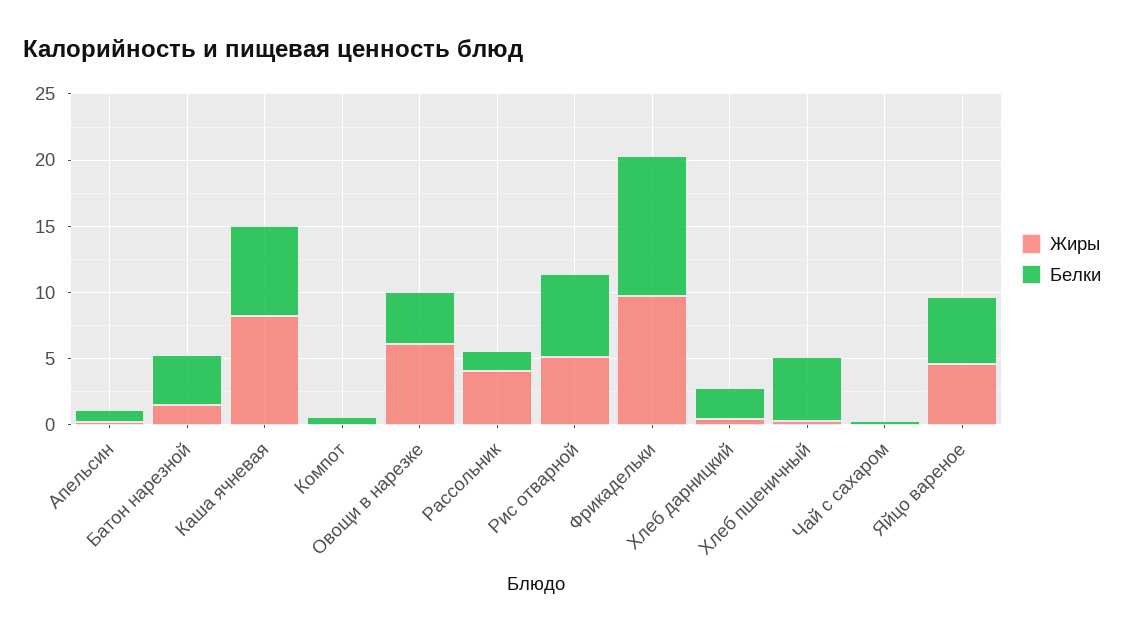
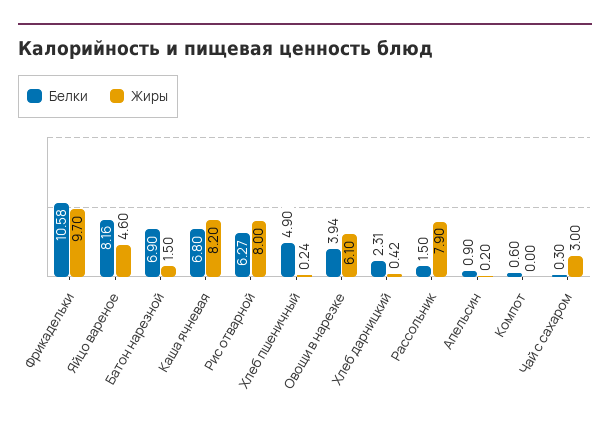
  {
    "Жиры": {
      "Апельсин": 0.2,
      "Батон нарезной": 1.5,
      "Каша ячневая": 8.2,
      "Компот": 0,
      "Овощи в нарезке": 6.1,
-     "Рассольник": 4,
+     "Рассольник": 7.9,
-     "Рис отварной": 5,
+     "Рис отварной": 8,
      "Фрикадельки": 9.7,
      "Хлеб дарницкий": 0.42,
      "Хлеб пшеничный": 0.24,
-     "Чай с сахаром": 0,
+     "Чай с сахаром": 3,
      "Яйцо вареное": 4.6
    },
    "Белки": {
      "Апельсин": 0.9,
-     "Батон нарезной": 4,
+     "Батон нарезной": 6.9,
      "Каша ячневая": 6.8,
      "Компот": 0.6,
      "Овощи в нарезке": 3.94,
      "Рассольник": 1.5,
      "Рис отварной": 6.27,
      "Фрикадельки": 10.58,
      "Хлеб дарницкий": 2.31,
      "Хлеб пшеничный": 4.9,
      "Чай с сахаром": 0.3,
-     "Яйцо вареное": 5
+     "Яйцо вареное": 8.16
    }
  }

